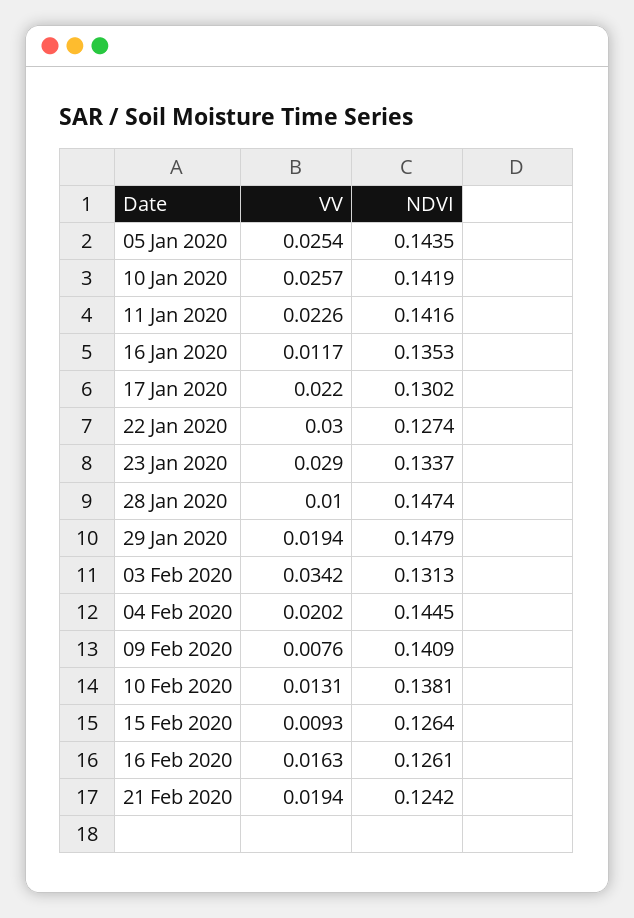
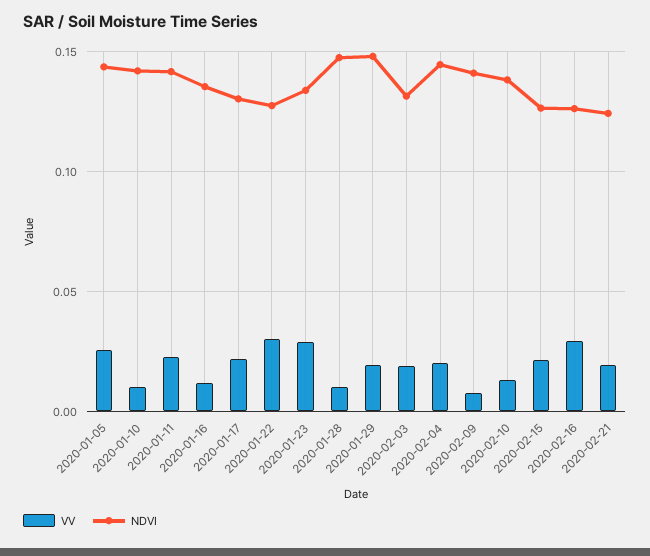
  {
    "VV": {
      "05 Jan 2020": 0.0254,
-     "10 Jan 2020": 0.0257,
+     "10 Jan 2020": 0.01,
      "11 Jan 2020": 0.0226,
      "16 Jan 2020": 0.0117,
      "17 Jan 2020": 0.022,
      "22 Jan 2020": 0.03,
      "23 Jan 2020": 0.029,
      "28 Jan 2020": 0.01,
      "29 Jan 2020": 0.0194,
-     "03 Feb 2020": 0.0342,
+     "03 Feb 2020": 0.02,
      "04 Feb 2020": 0.0202,
      "09 Feb 2020": 0.0076,
      "10 Feb 2020": 0.0131,
-     "15 Feb 2020": 0.0093,
+     "15 Feb 2020": 0.02,
-     "16 Feb 2020": 0.0163,
+     "16 Feb 2020": 0.03,
      "21 Feb 2020": 0.0194
    },
    "NDVI": {
      "05 Jan 2020": 0.1435,
      "10 Jan 2020": 0.1419,
      "11 Jan 2020": 0.1416,
      "16 Jan 2020": 0.1353,
      "17 Jan 2020": 0.1302,
      "22 Jan 2020": 0.1274,
      "23 Jan 2020": 0.1337,
      "28 Jan 2020": 0.1474,
      "29 Jan 2020": 0.1479,
      "03 Feb 2020": 0.1313,
      "04 Feb 2020": 0.1445,
      "09 Feb 2020": 0.1409,
      "10 Feb 2020": 0.1381,
      "15 Feb 2020": 0.1264,
      "16 Feb 2020": 0.1261,
      "21 Feb 2020": 0.1242
    }
  }

